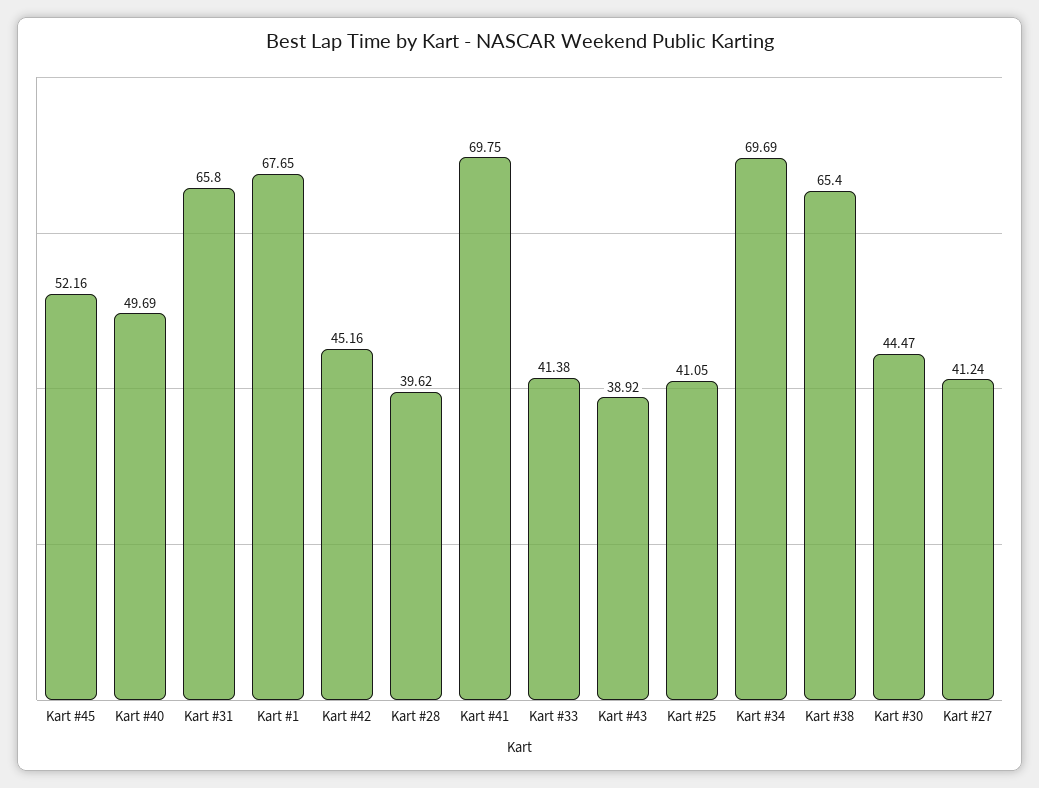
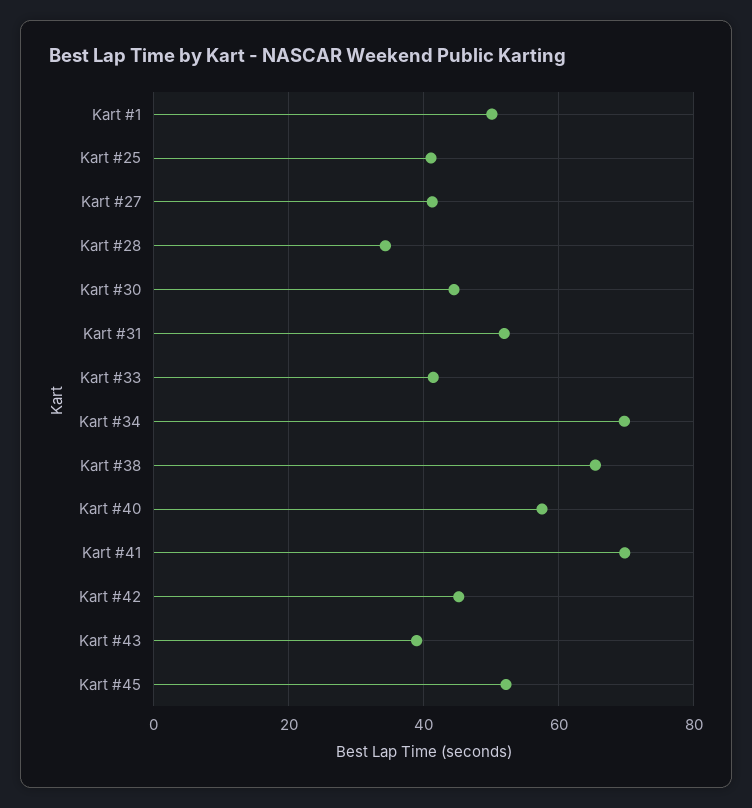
  {
    "Kart #45": 52.16,
-   "Kart #40": 49.69,
+   "Kart #40": 58,
-   "Kart #31": 65.8,
+   "Kart #31": 52,
-   "Kart #1": 67.65,
+   "Kart #1": 50,
    "Kart #42": 45.16,
-   "Kart #28": 39.62,
+   "Kart #28": 34,
    "Kart #41": 69.75,
    "Kart #33": 41.38,
    "Kart #43": 38.92,
    "Kart #25": 41.05,
    "Kart #34": 69.69,
    "Kart #38": 65.4,
    "Kart #30": 44.47,
    "Kart #27": 41.24
  }

